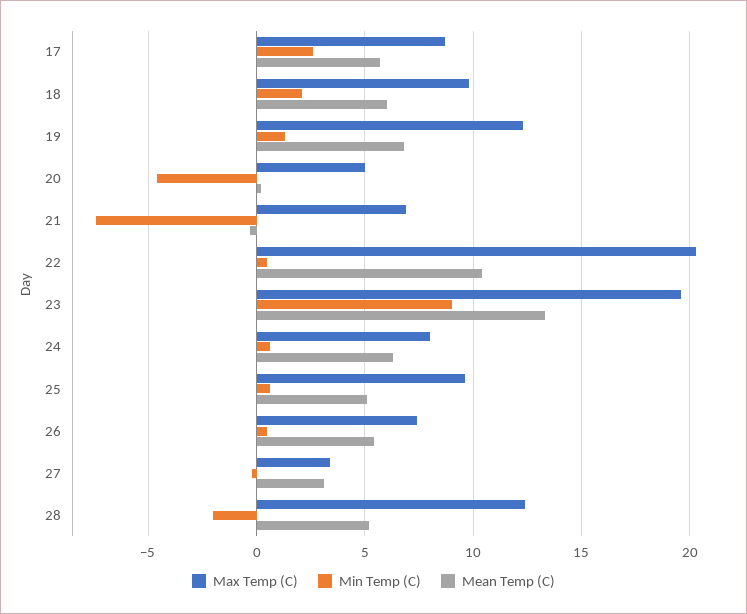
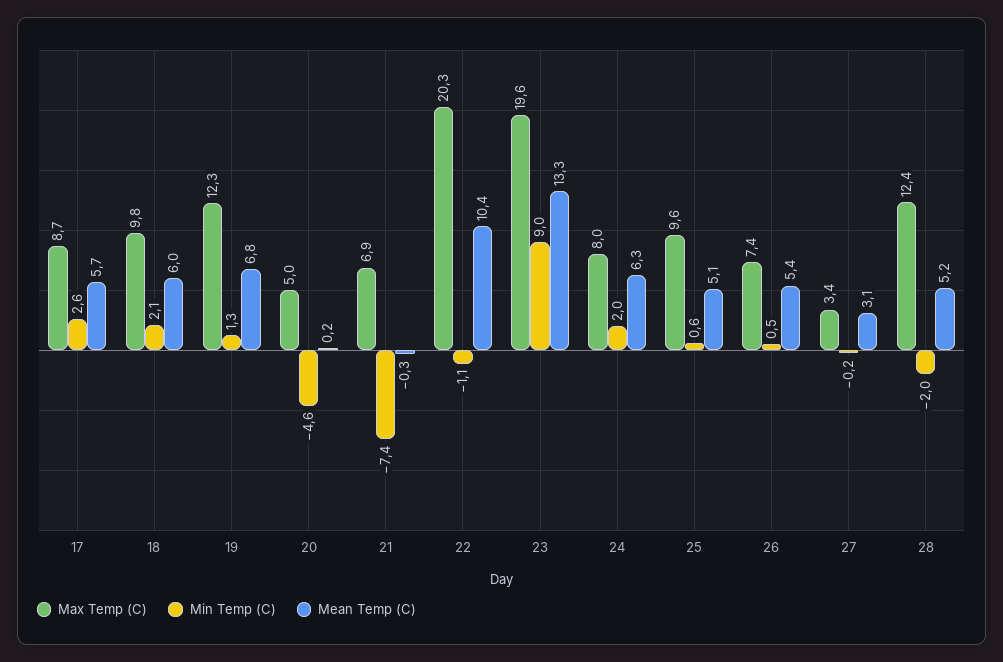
  {
    "Max Temp (C)": {
      "17": 8.7,
      "18": 9.8,
      "19": 12.3,
      "20": 5,
      "21": 6.9,
      "22": 20.3,
      "23": 19.6,
      "24": 8,
      "25": 9.6,
      "26": 7.4,
      "27": 3.4,
      "28": 12.4
    },
    "Min Temp (C)": {
      "17": 2.6,
      "18": 2.1,
      "19": 1.3,
      "20": -4.6,
      "21": -7.4,
-     "22": 0.5,
+     "22": -1.1,
      "23": 9,
-     "24": 0.5,
+     "24": 2,
      "25": 0.6,
      "26": 0.5,
      "27": -0.2,
      "28": -2
    },
    "Mean Temp (C)": {
      "17": 5.7,
      "18": 6,
      "19": 6.8,
      "20": 0.2,
      "21": -0.3,
      "22": 10.4,
      "23": 13.3,
      "24": 6.3,
      "25": 5.1,
      "26": 5.4,
      "27": 3.1,
      "28": 5.2
    }
  }

